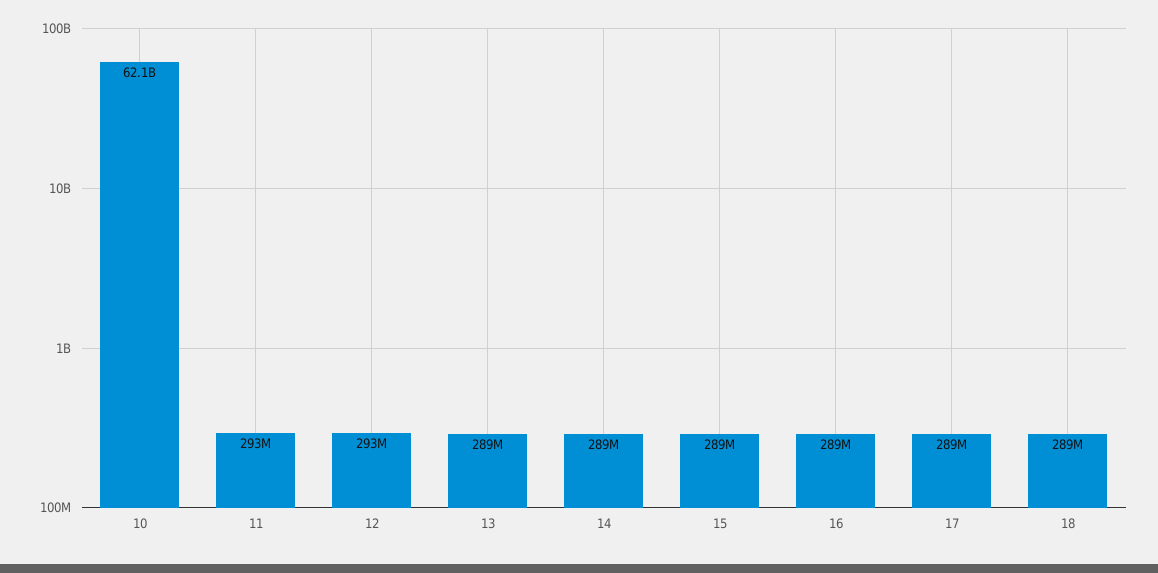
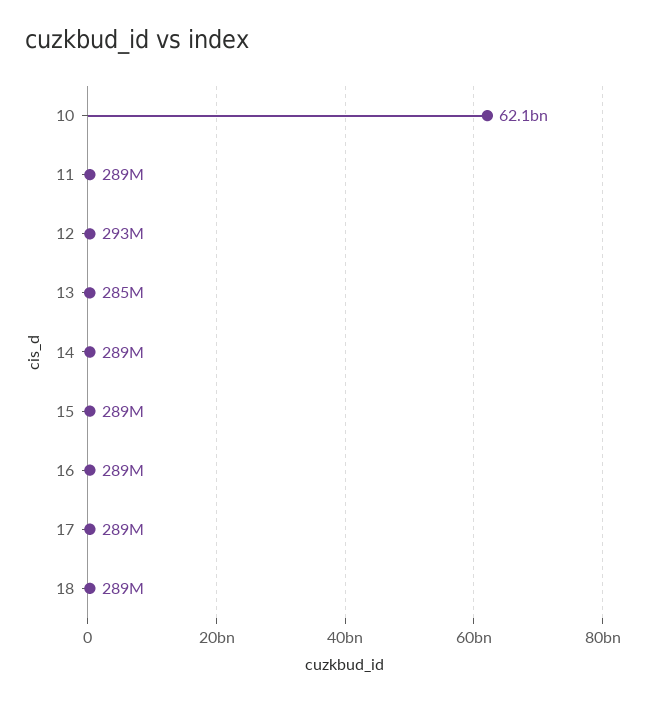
  {
    "10": 62100000000,
-   "11": 293000000,
+   "11": 289000000,
    "12": 293000000,
-   "13": 289000000,
+   "13": 285000000,
    "14": 289000000,
    "15": 289000000,
    "16": 289000000,
    "17": 289000000,
    "18": 289000000
  }

